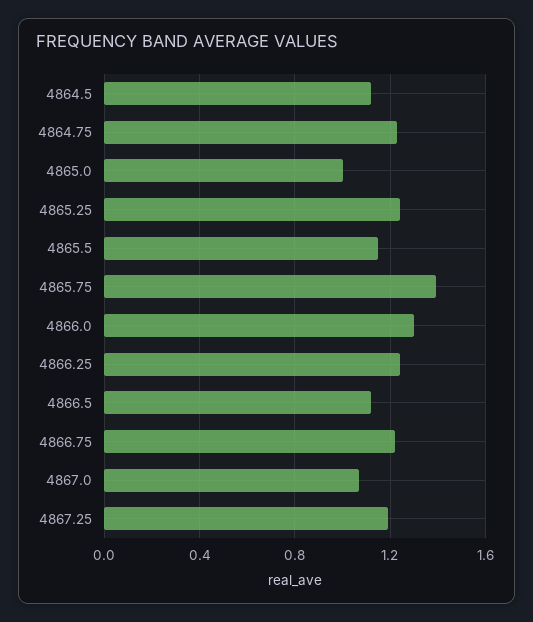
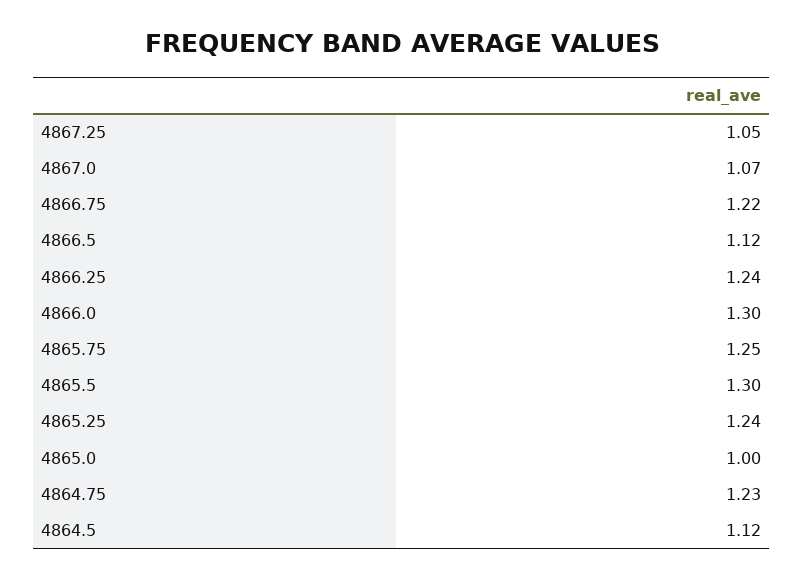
  {
    "4864.5": 1.12,
    "4864.75": 1.23,
    "4865.0": 1,
    "4865.25": 1.24,
-   "4865.5": 1.15,
+   "4865.5": 1.3,
-   "4865.75": 1.4,
+   "4865.75": 1.25,
    "4866.0": 1.3,
    "4866.25": 1.24,
    "4866.5": 1.12,
    "4866.75": 1.22,
    "4867.0": 1.07,
-   "4867.25": 1.2
+   "4867.25": 1.05
  }

